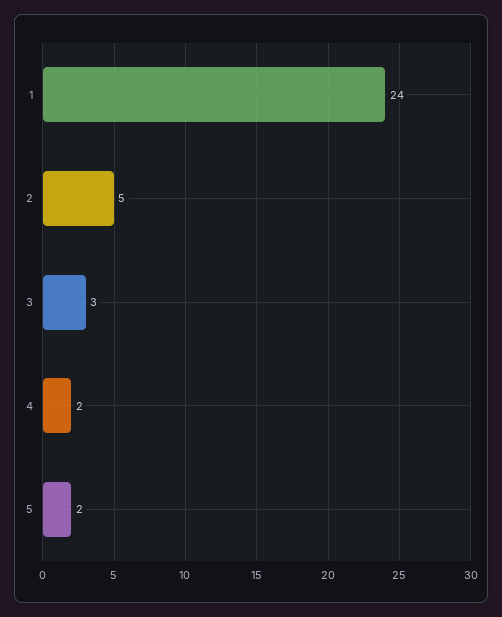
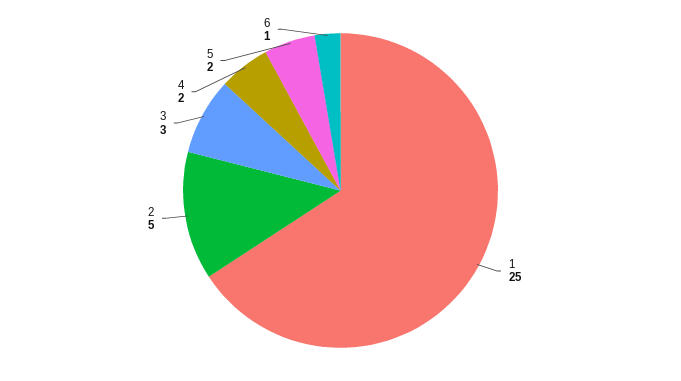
  {
-   "1": 24,
+   "1": 25,
    "2": 5,
    "3": 3,
    "4": 2,
-   "5": 2
+   "5": 2,
+   "6": 1
  }

